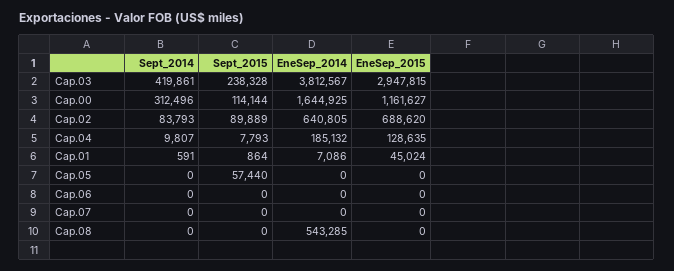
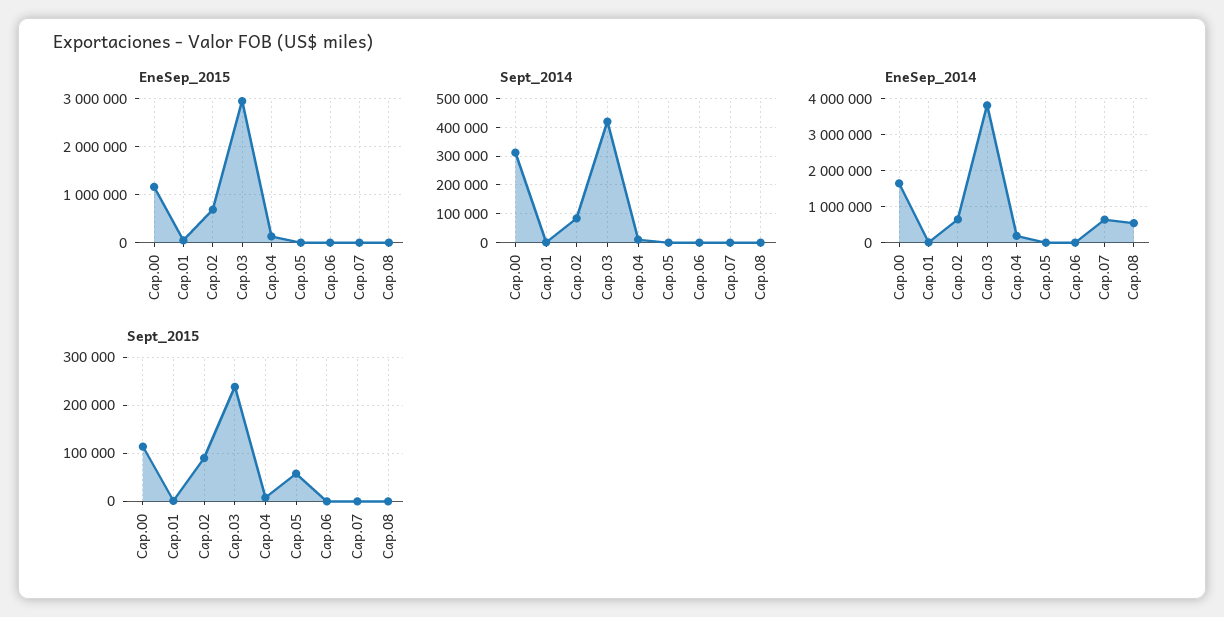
  {
    "Sept_2014": {
      "Cap.03": 419861,
      "Cap.00": 312496,
      "Cap.02": 83793,
      "Cap.04": 9807,
      "Cap.01": 591,
      "Cap.05": 0,
      "Cap.06": 0,
      "Cap.07": 0,
      "Cap.08": 0
    },
    "Sept_2015": {
      "Cap.03": 238328,
      "Cap.00": 114144,
      "Cap.02": 89889,
      "Cap.04": 7793,
      "Cap.01": 864,
      "Cap.05": 57440,
      "Cap.06": 0,
      "Cap.07": 0,
      "Cap.08": 0
    },
    "EneSep_2014": {
      "Cap.03": 3812567,
      "Cap.00": 1644925,
      "Cap.02": 640805,
      "Cap.04": 185132,
      "Cap.01": 7086,
      "Cap.05": 0,
      "Cap.06": 0,
-     "Cap.07": 0,
+     "Cap.07": 600000,
      "Cap.08": 543285
    },
    "EneSep_2015": {
      "Cap.03": 2947815,
      "Cap.00": 1161627,
      "Cap.02": 688620,
      "Cap.04": 128635,
      "Cap.01": 45024,
      "Cap.05": 0,
      "Cap.06": 0,
      "Cap.07": 0,
      "Cap.08": 0
    }
  }

